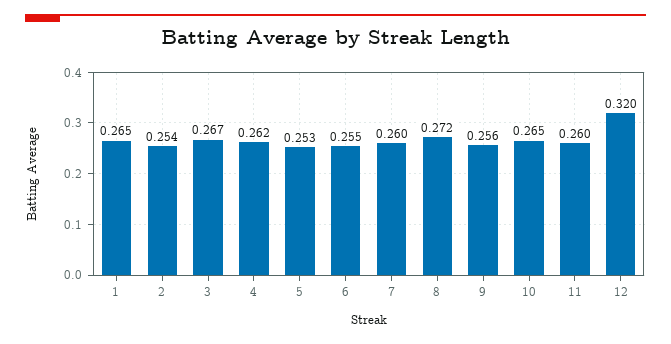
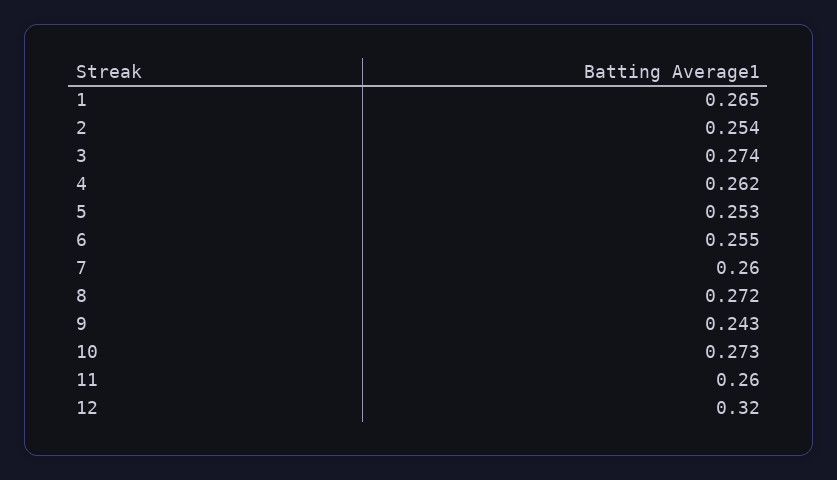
  {
    "1": 0.265,
    "2": 0.254,
-   "3": 0.267,
+   "3": 0.274,
    "4": 0.262,
    "5": 0.253,
    "6": 0.255,
    "7": 0.26,
    "8": 0.272,
-   "9": 0.256,
+   "9": 0.243,
-   "10": 0.265,
+   "10": 0.273,
    "11": 0.26,
    "12": 0.32
  }

